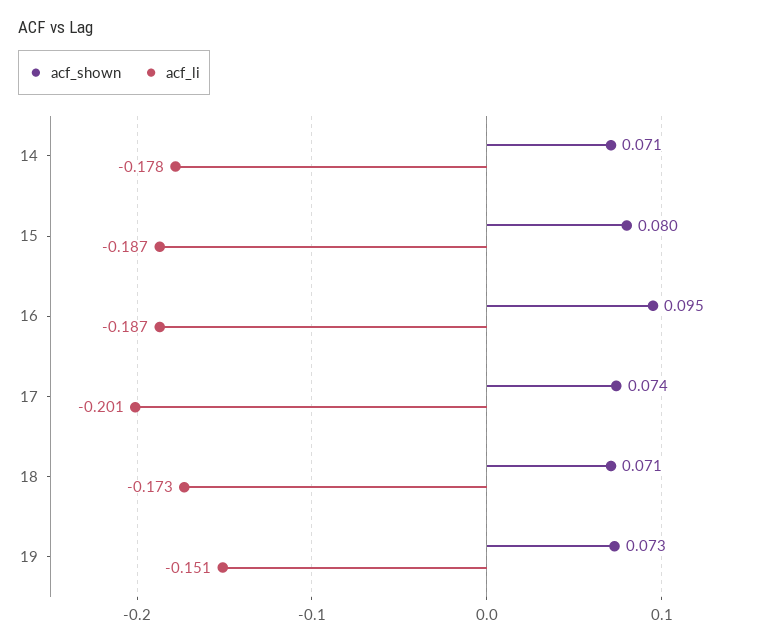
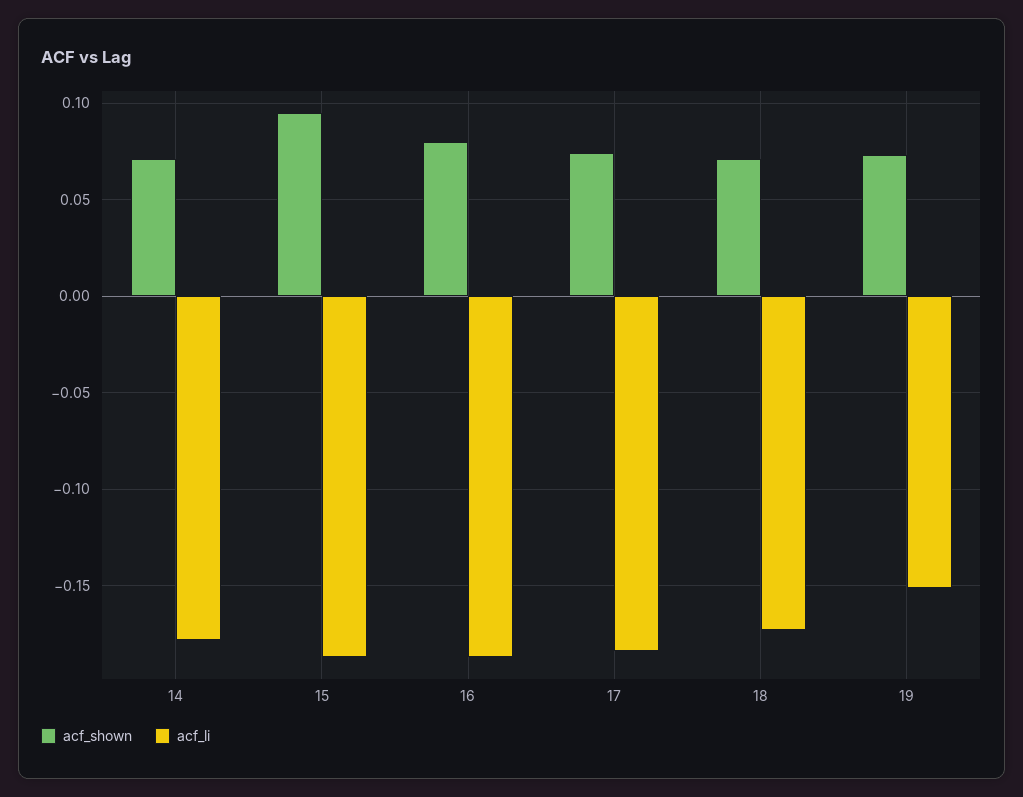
  {
    "acf_shown": {
      "14": 0.071,
-     "15": 0.08,
+     "15": 0.095,
-     "16": 0.095,
+     "16": 0.08,
      "17": 0.074,
      "18": 0.071,
      "19": 0.073
    },
    "acf_li": {
      "14": -0.178,
      "15": -0.187,
      "16": -0.187,
-     "17": -0.201,
+     "17": -0.185,
      "18": -0.173,
      "19": -0.151
    }
  }

